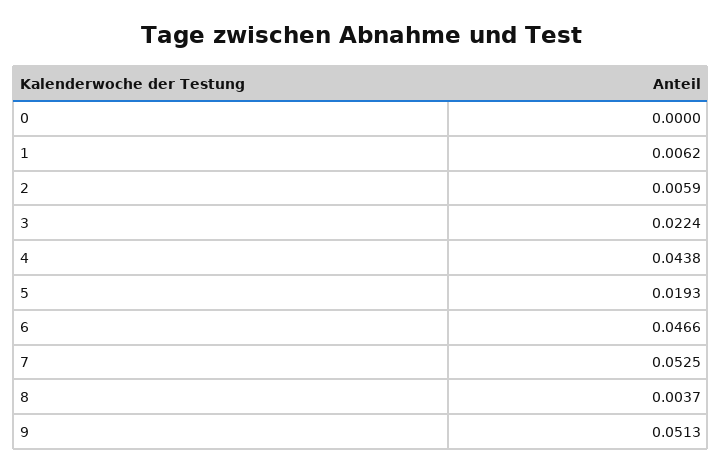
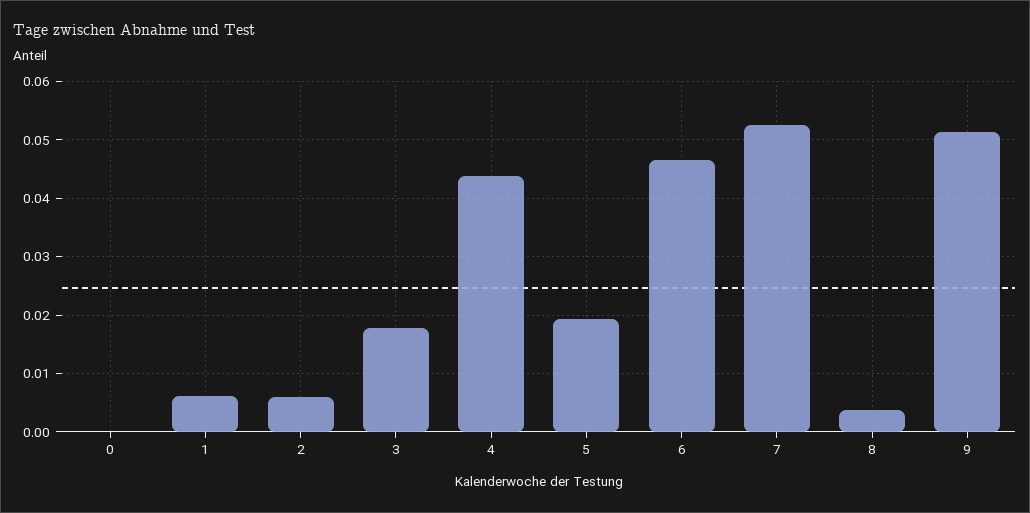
  {
    "0": 0,
    "1": 0.0062,
    "2": 0.0059,
-   "3": 0.0224,
+   "3": 0.018,
    "4": 0.0438,
    "5": 0.0193,
    "6": 0.0466,
    "7": 0.0525,
    "8": 0.0037,
    "9": 0.0513
  }

